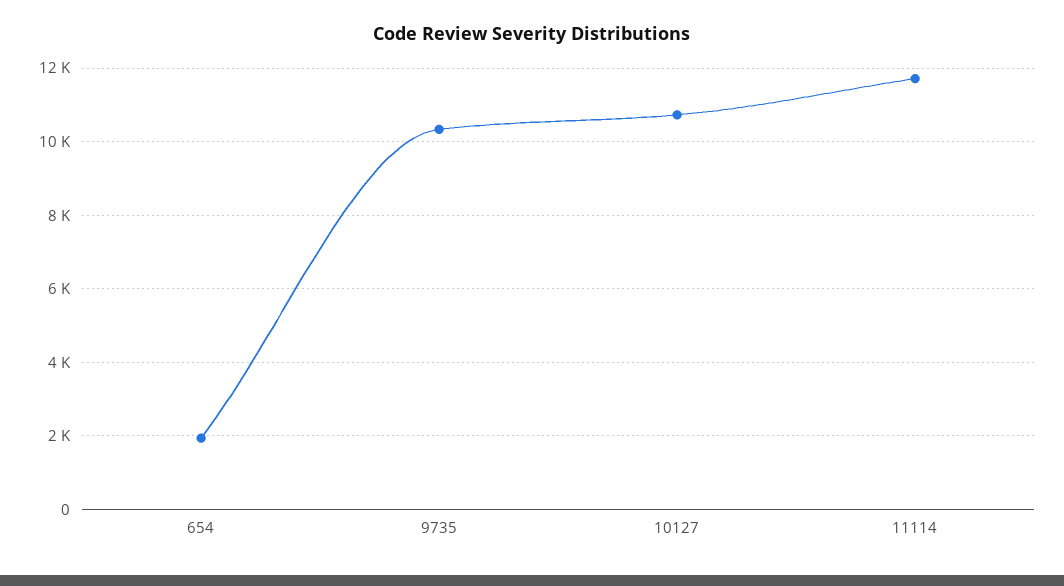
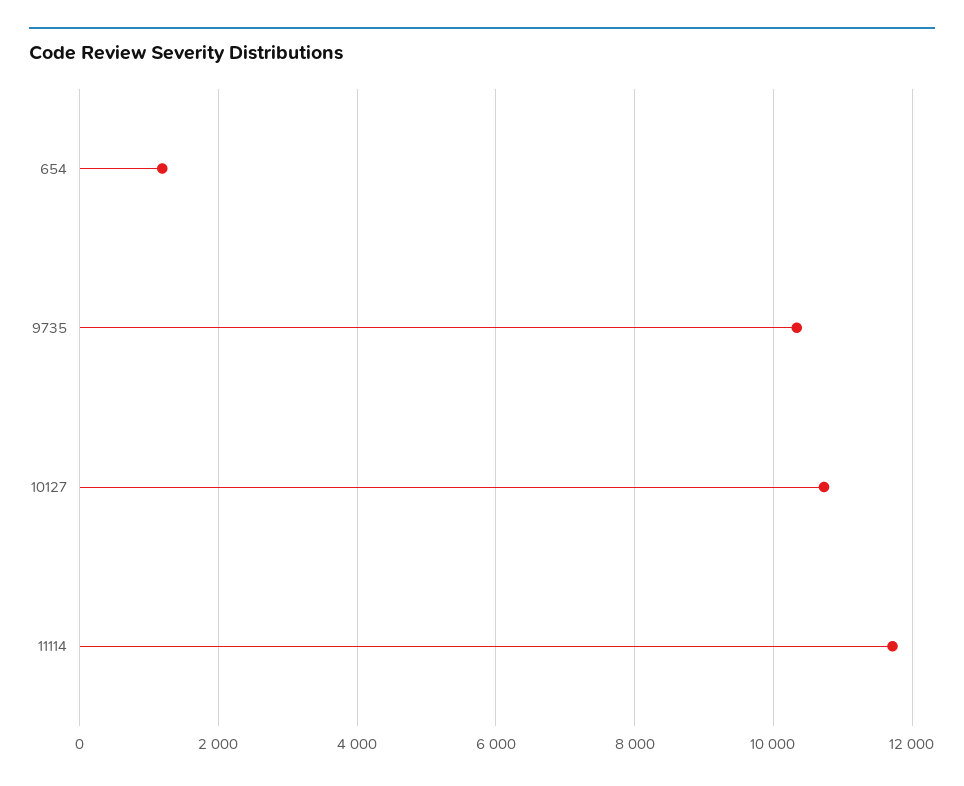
  {
-   "654": 2000,
+   "654": 1200,
    "9735": 10400,
    "10127": 10800,
    "11114": 11800
  }

